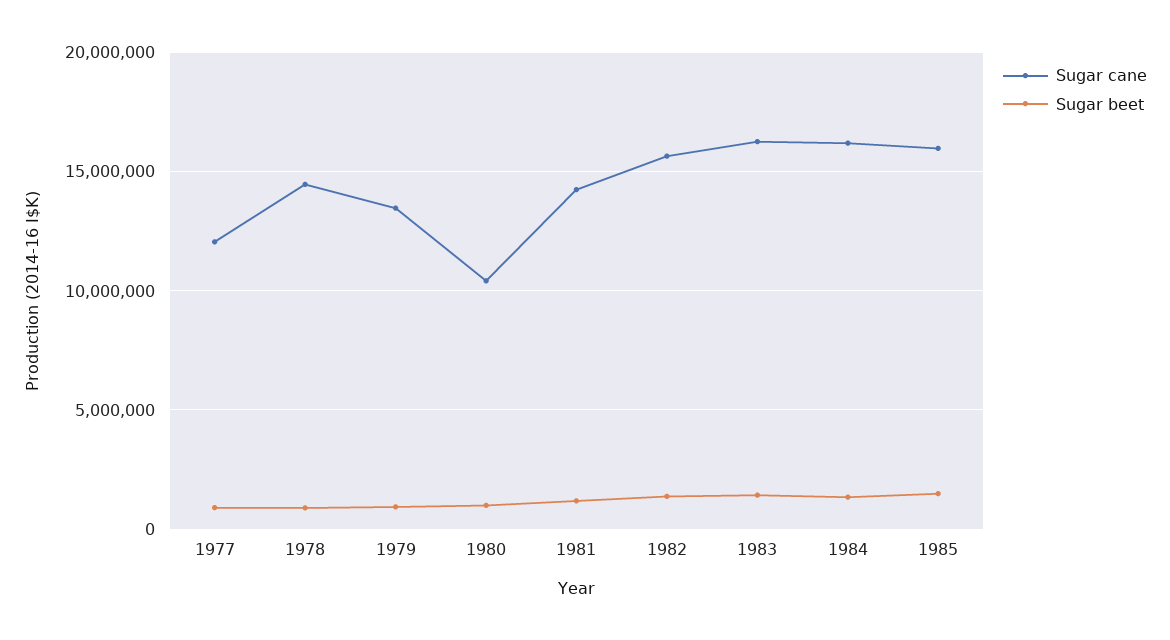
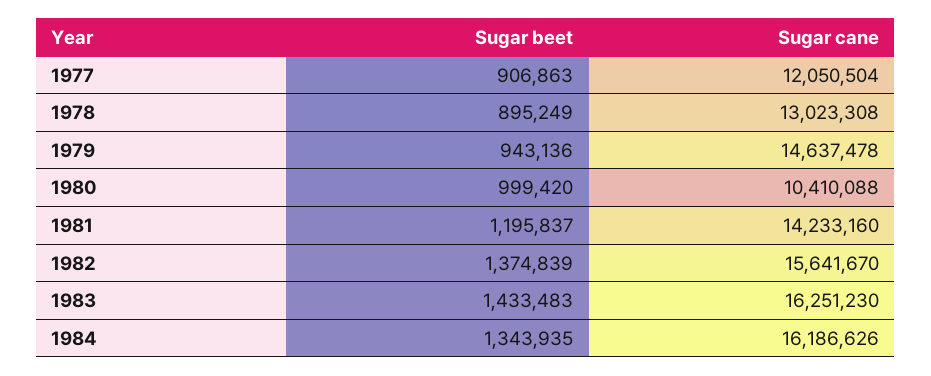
  {
    "Sugar cane": {
      "1977": 12050504,
-     "1978": 14500000,
+     "1978": 13023308,
-     "1979": 13500000,
+     "1979": 14637478,
      "1980": 10410088,
      "1981": 14233160,
      "1982": 15641670,
      "1983": 16251230,
-     "1984": 16186626,
+     "1984": 16186626
-     "1985": 16000000
    },
    "Sugar beet": {
      "1977": 906863,
      "1978": 895249,
      "1979": 943136,
      "1980": 999420,
      "1981": 1195837,
      "1982": 1374839,
      "1983": 1433483,
-     "1984": 1343935,
+     "1984": 1343935
-     "1985": 1500000
    }
  }

